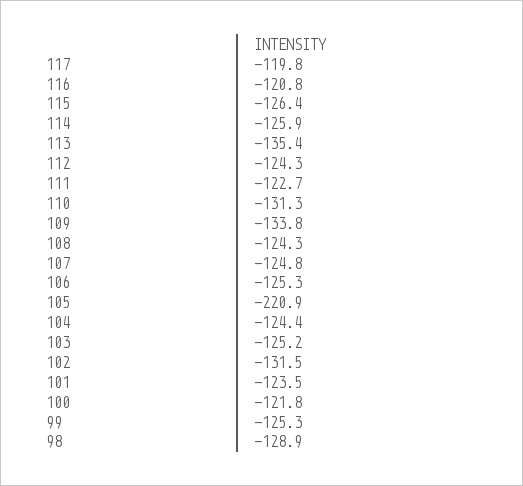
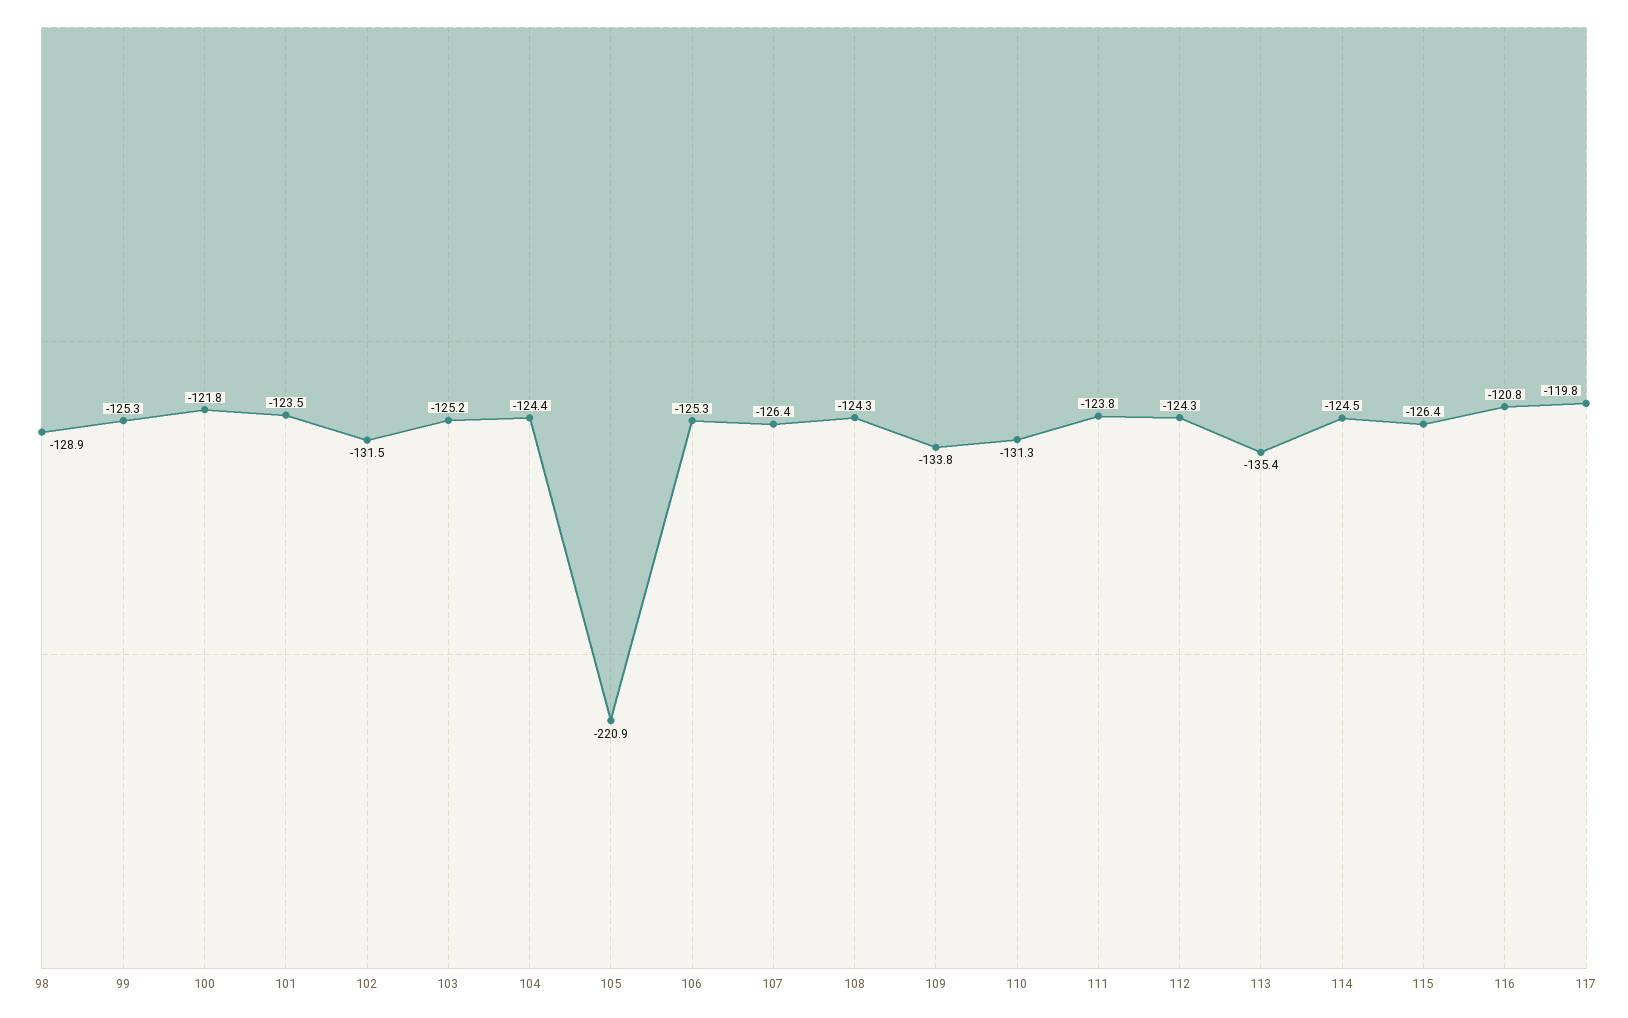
  {
    "117": -119.8,
    "116": -120.8,
    "115": -126.4,
-   "114": -125.9,
+   "114": -124.5,
    "113": -135.4,
    "112": -124.3,
-   "111": -122.7,
+   "111": -123.8,
    "110": -131.3,
    "109": -133.8,
    "108": -124.3,
-   "107": -124.8,
+   "107": -126.4,
    "106": -125.3,
    "105": -220.9,
    "104": -124.4,
    "103": -125.2,
    "102": -131.5,
    "101": -123.5,
    "100": -121.8,
    "99": -125.3,
    "98": -128.9
  }

